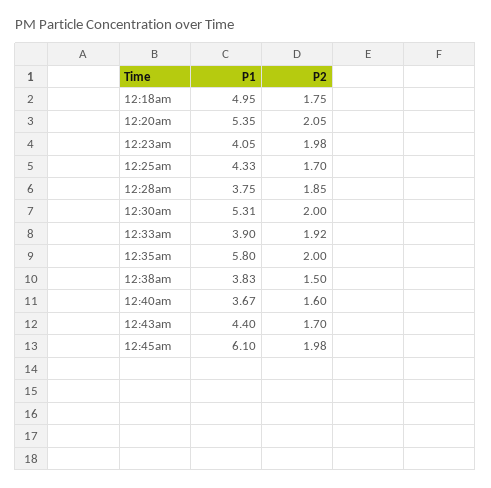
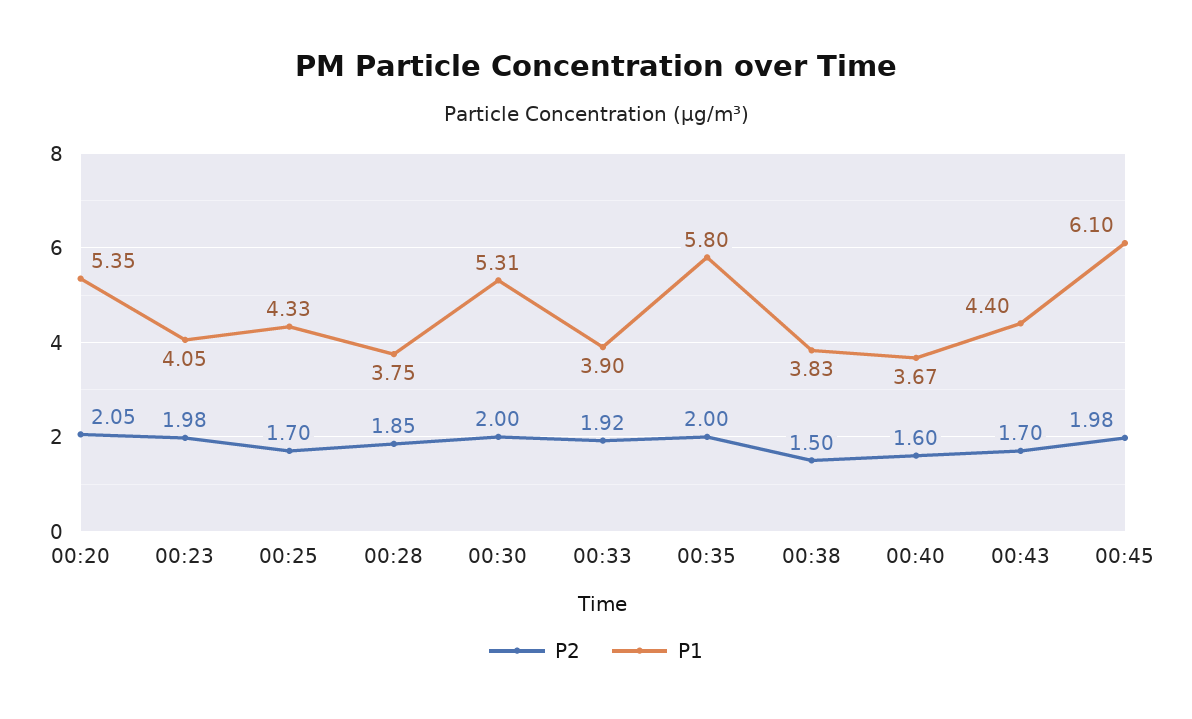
  {
    "P1": {
-     "12:18am": 4.95,
      "12:20am": 5.35,
      "12:23am": 4.05,
      "12:25am": 4.33,
      "12:28am": 3.75,
      "12:30am": 5.31,
      "12:33am": 3.9,
      "12:35am": 5.8,
      "12:38am": 3.83,
      "12:40am": 3.67,
      "12:43am": 4.4,
      "12:45am": 6.1
    },
    "P2": {
-     "12:18am": 1.75,
      "12:20am": 2.05,
      "12:23am": 1.98,
      "12:25am": 1.7,
      "12:28am": 1.85,
      "12:30am": 2,
      "12:33am": 1.92,
      "12:35am": 2,
      "12:38am": 1.5,
      "12:40am": 1.6,
      "12:43am": 1.7,
      "12:45am": 1.98
    }
  }

